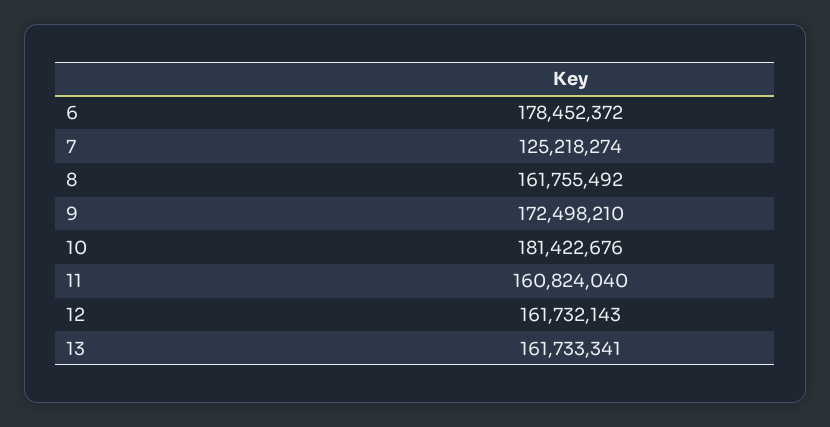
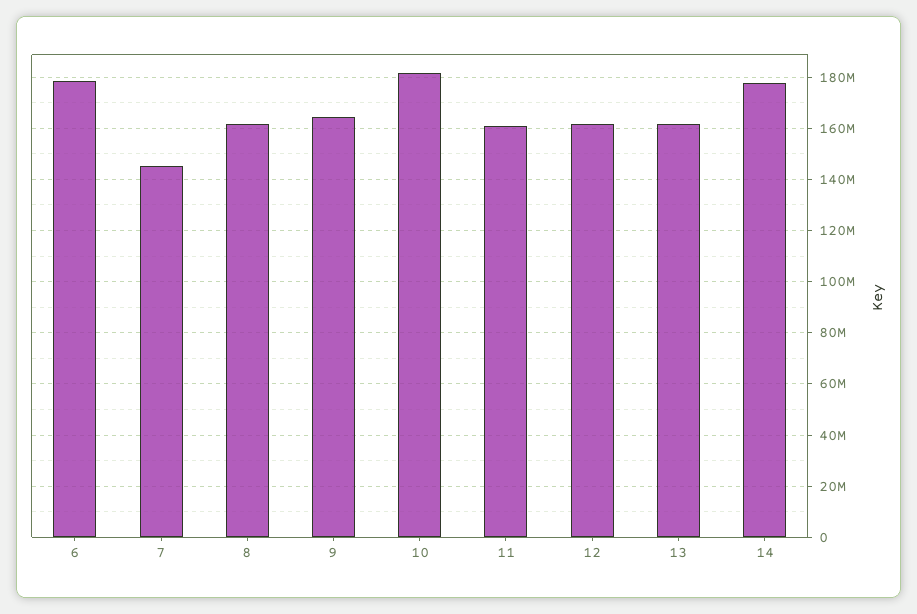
  {
    "6": 178452372,
-   "7": 125218274,
+   "7": 145000000,
    "8": 161755492,
-   "9": 172498210,
+   "9": 165000000,
    "10": 181422676,
    "11": 160824040,
    "12": 161732143,
-   "13": 161733341
+   "13": 161733341,
+   "14": 177500000
  }

